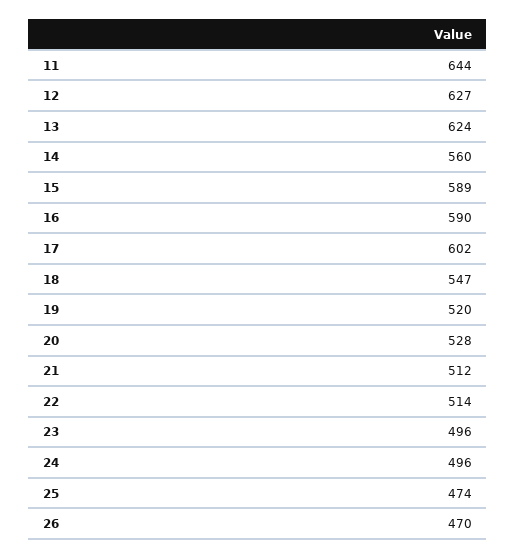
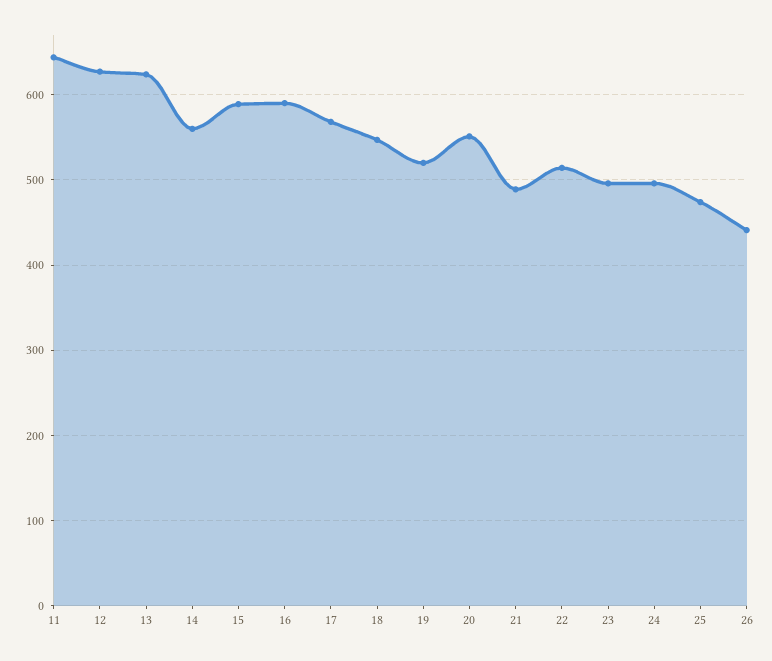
  {
    "11": 644,
    "12": 627,
    "13": 624,
    "14": 560,
    "15": 589,
    "16": 590,
-   "17": 602,
+   "17": 570,
    "18": 547,
    "19": 520,
-   "20": 528,
+   "20": 550,
-   "21": 512,
+   "21": 490,
    "22": 514,
    "23": 496,
    "24": 496,
    "25": 474,
-   "26": 470
+   "26": 440
  }

